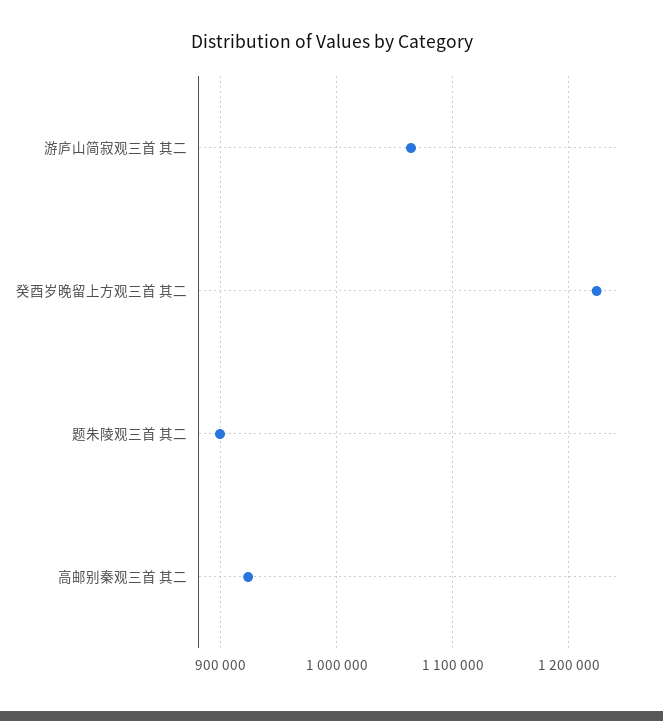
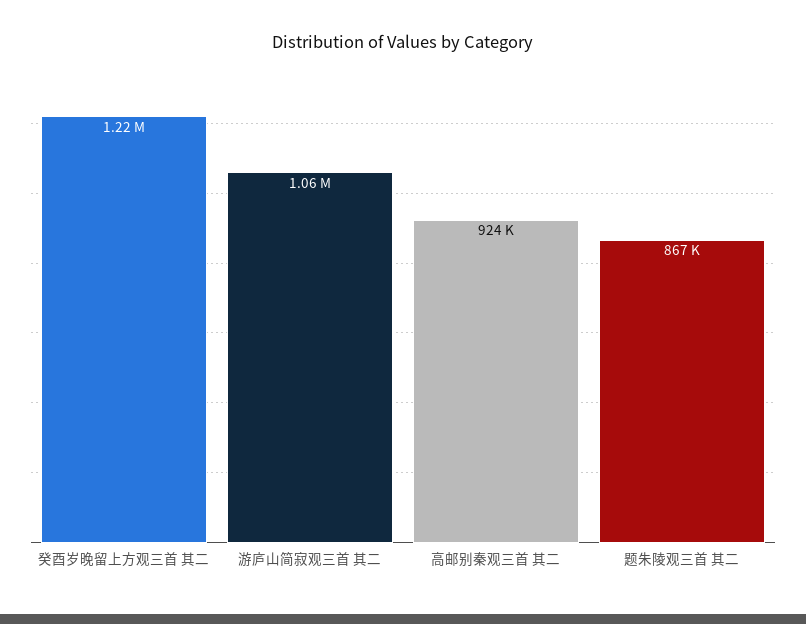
  {
    "游庐山简寂观三首 其二": 1060000,
    "癸酉岁晚留上方观三首 其二": 1220000,
-   "题朱陵观三首 其二": 900000,
+   "题朱陵观三首 其二": 867000,
    "高邮别秦观三首 其二": 924000
  }

